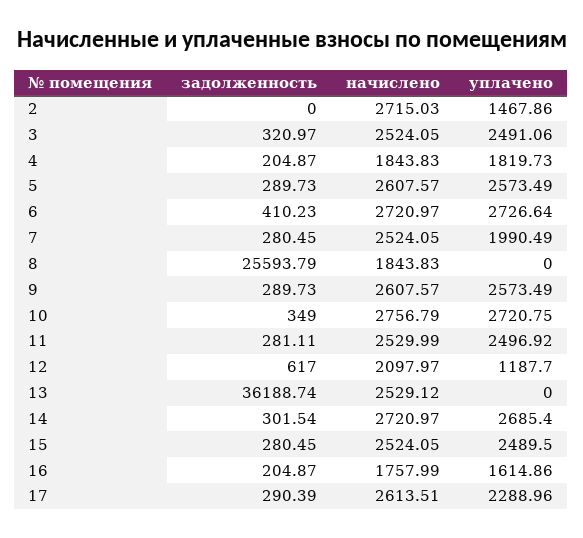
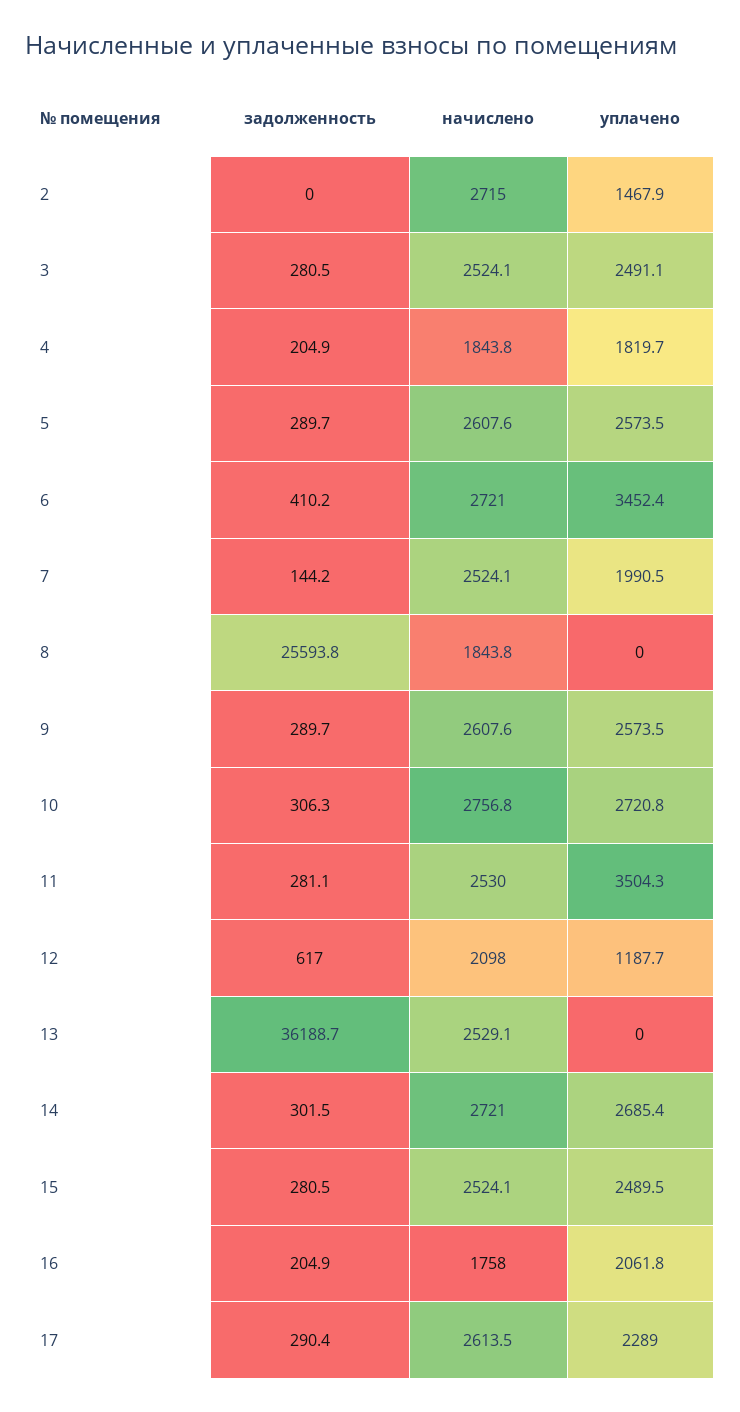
  {
    "задолженность": {
      "2": 0,
-     "3": 320.97,
+     "3": 280.5,
      "4": 204.87,
      "5": 289.73,
      "6": 410.23,
-     "7": 280.45,
+     "7": 144.2,
      "8": 25593.79,
      "9": 289.73,
-     "10": 349,
+     "10": 306.3,
      "11": 281.11,
      "12": 617,
      "13": 36188.74,
      "14": 301.54,
      "15": 280.45,
      "16": 204.87,
      "17": 290.39
    },
    "начислено": {
      "2": 2715.03,
      "3": 2524.05,
      "4": 1843.83,
      "5": 2607.57,
      "6": 2720.97,
      "7": 2524.05,
      "8": 1843.83,
      "9": 2607.57,
      "10": 2756.79,
      "11": 2529.99,
      "12": 2097.97,
      "13": 2529.12,
      "14": 2720.97,
      "15": 2524.05,
      "16": 1757.99,
      "17": 2613.51
    },
    "уплачено": {
      "2": 1467.86,
      "3": 2491.06,
      "4": 1819.73,
      "5": 2573.49,
-     "6": 2726.64,
+     "6": 3452.4,
      "7": 1990.49,
      "8": 0,
      "9": 2573.49,
      "10": 2720.75,
-     "11": 2496.92,
+     "11": 3504.3,
      "12": 1187.7,
      "13": 0,
      "14": 2685.4,
      "15": 2489.5,
-     "16": 1614.86,
+     "16": 2061.8,
      "17": 2288.96
    }
  }

